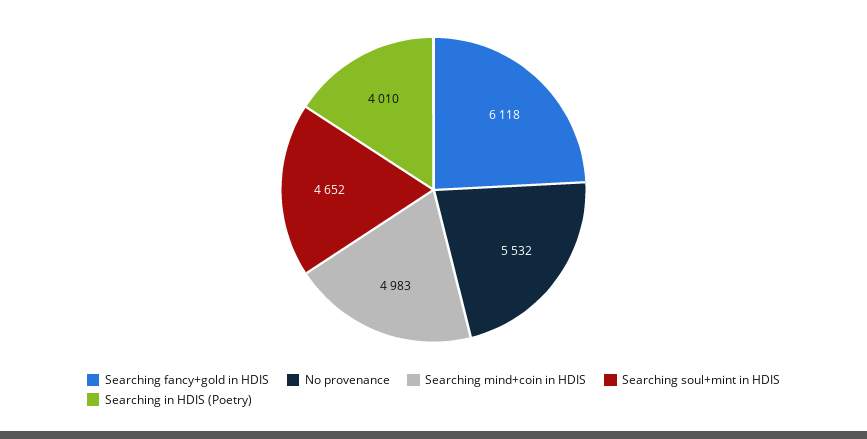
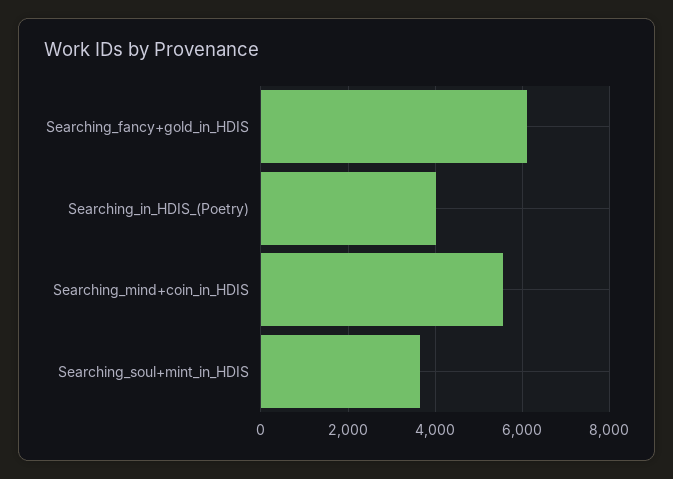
  {
    "Searching fancy+gold in HDIS": 6118,
-   "No provenance": 5532,
-   "Searching mind+coin in HDIS": 4983,
+   "Searching mind+coin in HDIS": 5600,
-   "Searching soul+mint in HDIS": 4652,
+   "Searching soul+mint in HDIS": 3600,
    "Searching in HDIS (Poetry)": 4010
  }

